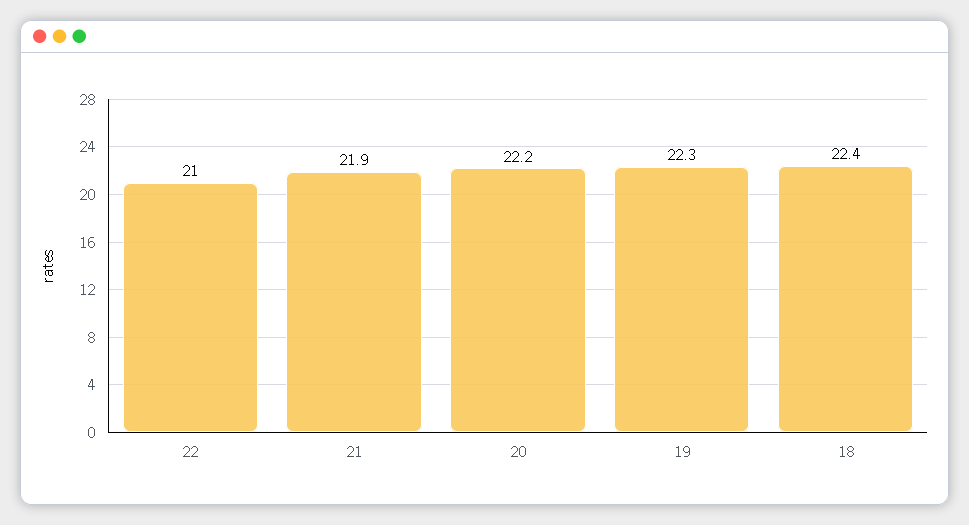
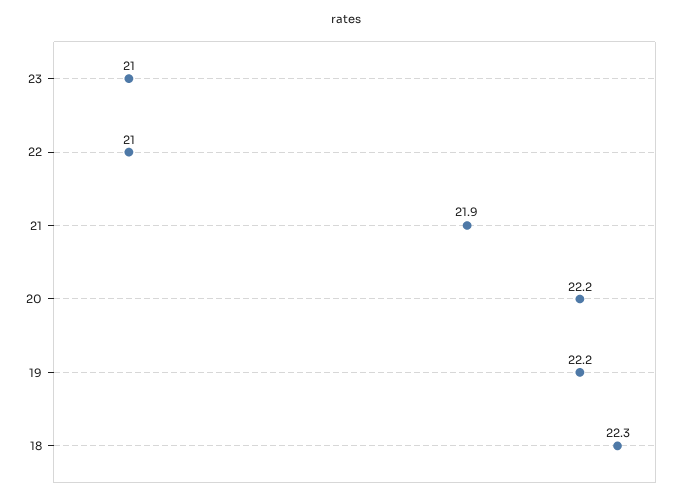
  {
    "22": 21,
    "21": 21.9,
    "20": 22.2,
-   "19": 22.3,
+   "19": 22.2,
-   "18": 22.4
+   "18": 22.3,
+   "23": 21
  }

